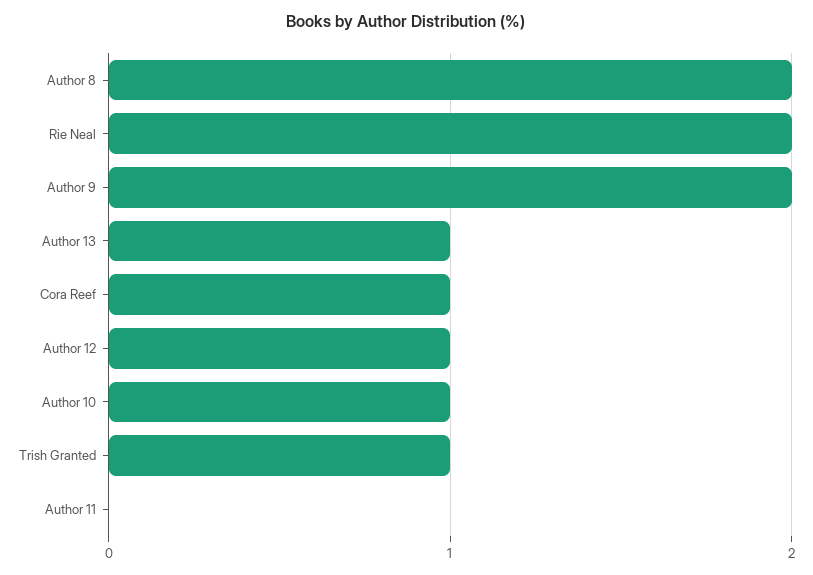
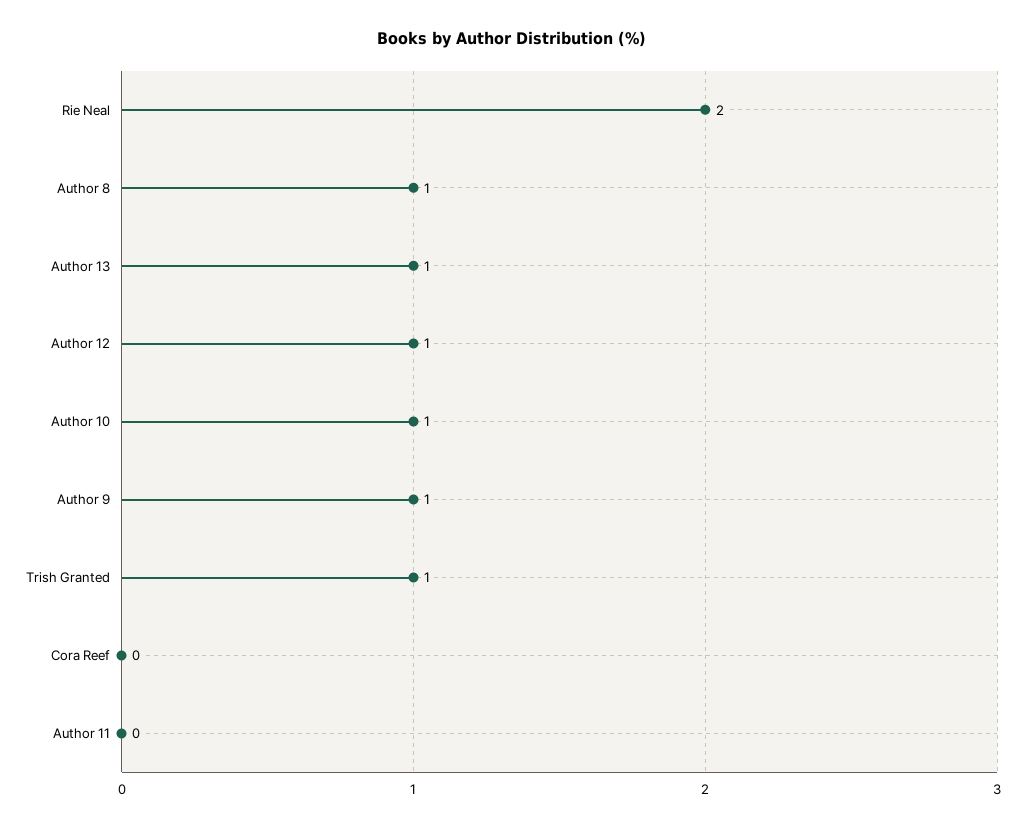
  {
-   "Author 8": 2,
+   "Author 8": 1,
    "Rie Neal": 2,
-   "Author 9": 2,
+   "Author 9": 1,
    "Author 13": 1,
-   "Cora Reef": 1,
+   "Cora Reef": 0,
    "Author 12": 1,
    "Author 10": 1,
    "Trish Granted": 1,
    "Author 11": 0
  }

